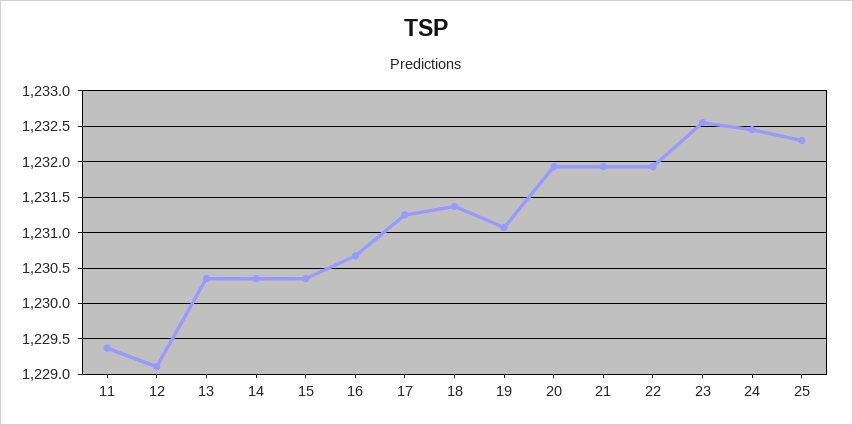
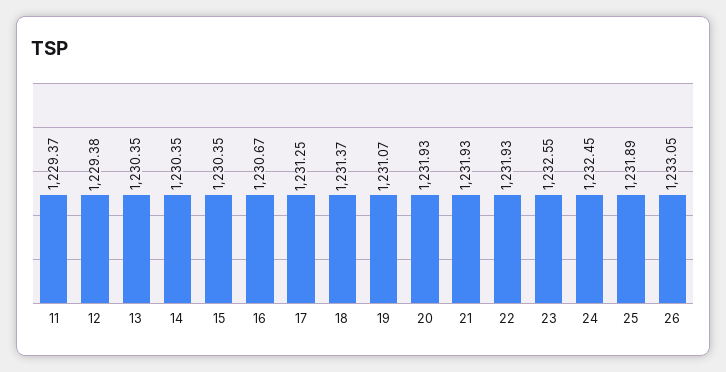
  {
    "11": 1229.37,
-   "12": 1229.1,
+   "12": 1229.38,
    "13": 1230.35,
    "14": 1230.35,
    "15": 1230.35,
    "16": 1230.67,
    "17": 1231.25,
    "18": 1231.37,
    "19": 1231.07,
    "20": 1231.93,
    "21": 1231.93,
    "22": 1231.93,
    "23": 1232.55,
    "24": 1232.45,
-   "25": 1232.3
+   "25": 1231.89,
+   "26": 1233.05
  }

